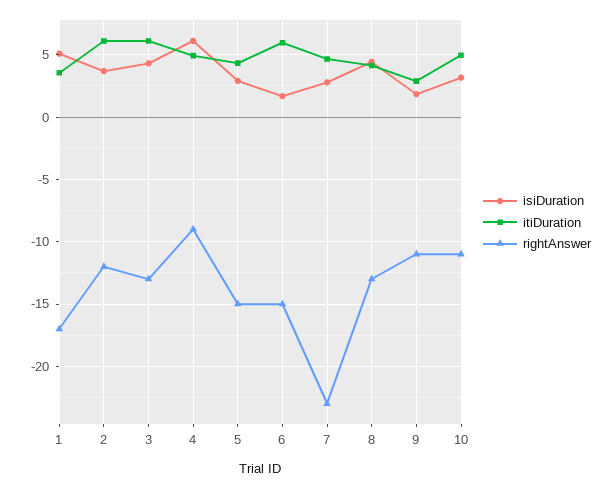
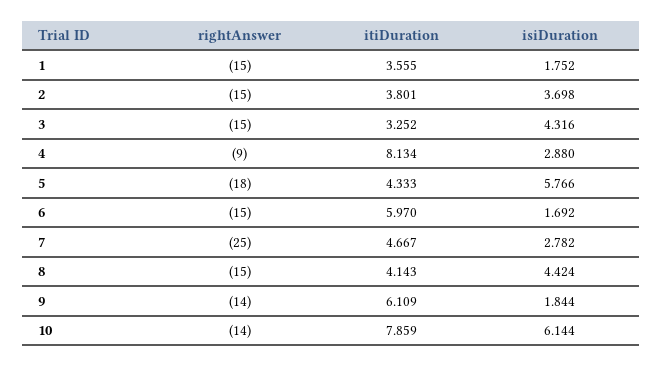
  {
    "isiDuration": {
-     "1": 5,
+     "1": 1.752,
      "2": 3.698,
      "3": 4.316,
-     "4": 6,
+     "4": 2.88,
-     "5": 3,
+     "5": 5.766,
      "6": 1.692,
      "7": 2.782,
      "8": 4.424,
      "9": 1.844,
-     "10": 3
+     "10": 6.144
    },
    "itiDuration": {
      "1": 3.555,
-     "2": 6,
+     "2": 3.801,
-     "3": 6,
+     "3": 3.252,
-     "4": 5,
+     "4": 8.134,
      "5": 4.333,
      "6": 5.97,
      "7": 4.667,
      "8": 4.143,
-     "9": 3,
+     "9": 6.109,
-     "10": 5
+     "10": 7.859
    },
    "rightAnswer": {
-     "1": -17,
+     "1": -15,
-     "2": -12,
+     "2": -15,
-     "3": -13,
+     "3": -15,
      "4": -9,
-     "5": -15,
+     "5": -18,
      "6": -15,
-     "7": -23,
+     "7": -25,
-     "8": -13,
+     "8": -15,
-     "9": -11,
+     "9": -14,
-     "10": -11
+     "10": -14
    }
  }

